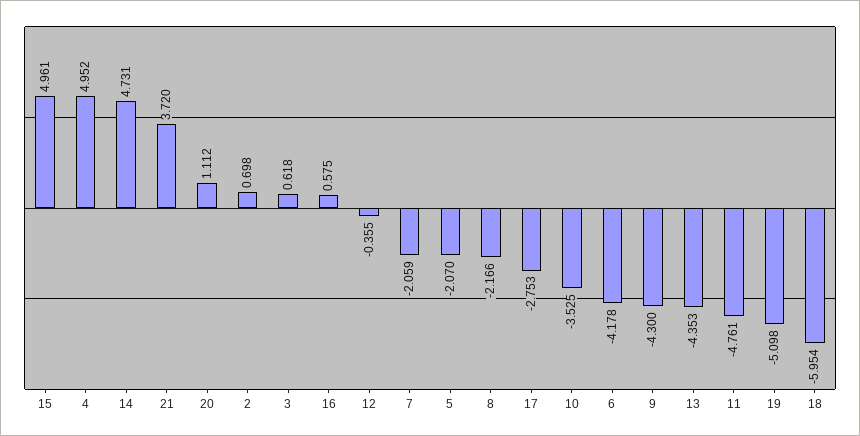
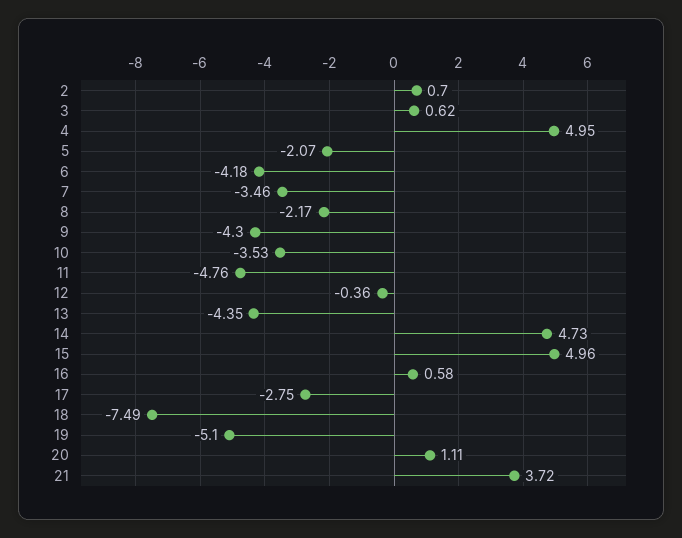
  {
    "15": 4.961,
    "4": 4.952,
    "14": 4.731,
    "21": 3.72,
    "20": 1.112,
    "2": 0.698,
    "3": 0.618,
    "16": 0.575,
    "12": -0.355,
-   "7": -2.059,
+   "7": -3.46,
    "5": -2.07,
    "8": -2.166,
    "17": -2.753,
    "10": -3.525,
    "6": -4.178,
    "9": -4.3,
    "13": -4.353,
    "11": -4.761,
    "19": -5.098,
-   "18": -5.954
+   "18": -7.49
  }

